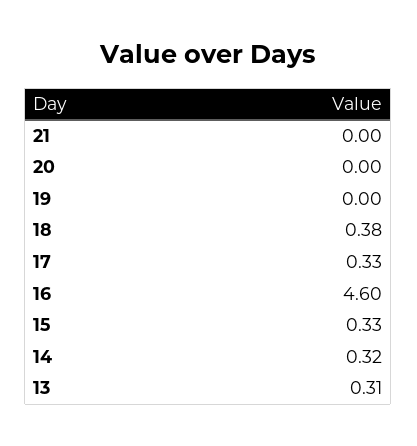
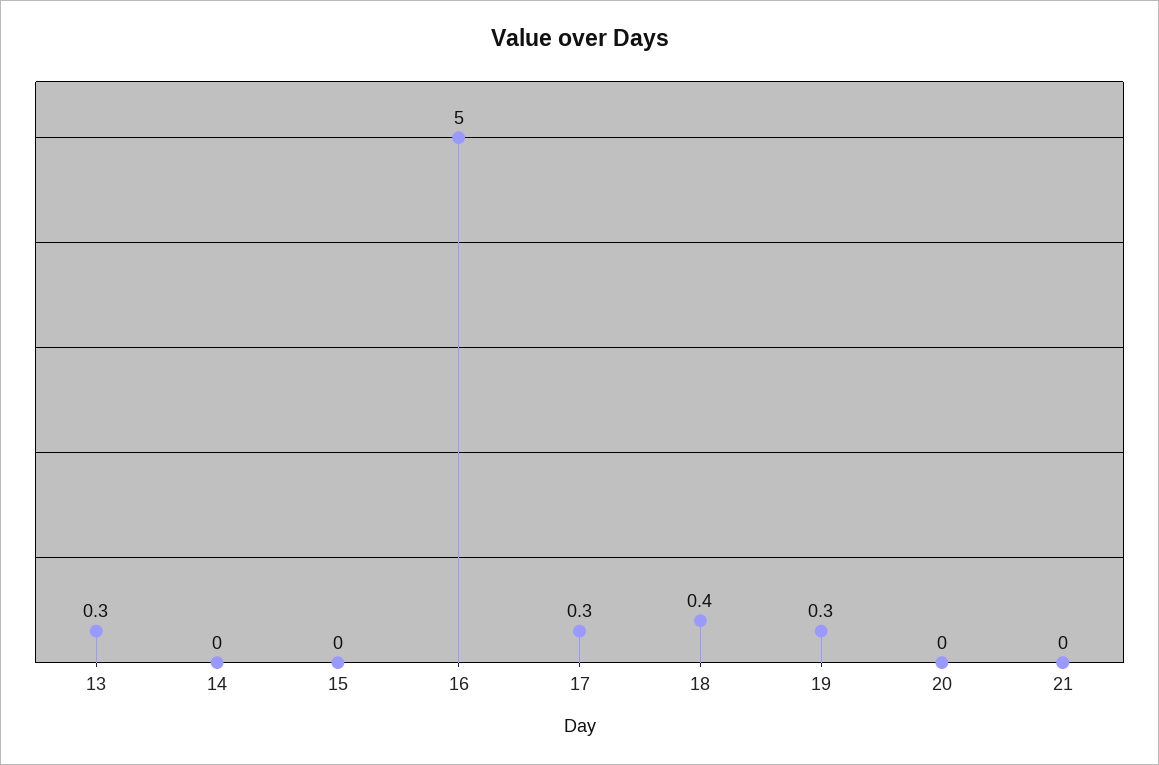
  {
    "21": 0,
    "20": 0,
-   "19": 0,
+   "19": 0.3,
    "18": 0.38,
    "17": 0.33,
-   "16": 4.6,
+   "16": 5,
-   "15": 0.33,
+   "15": 0,
-   "14": 0.32,
+   "14": 0,
    "13": 0.31
  }

